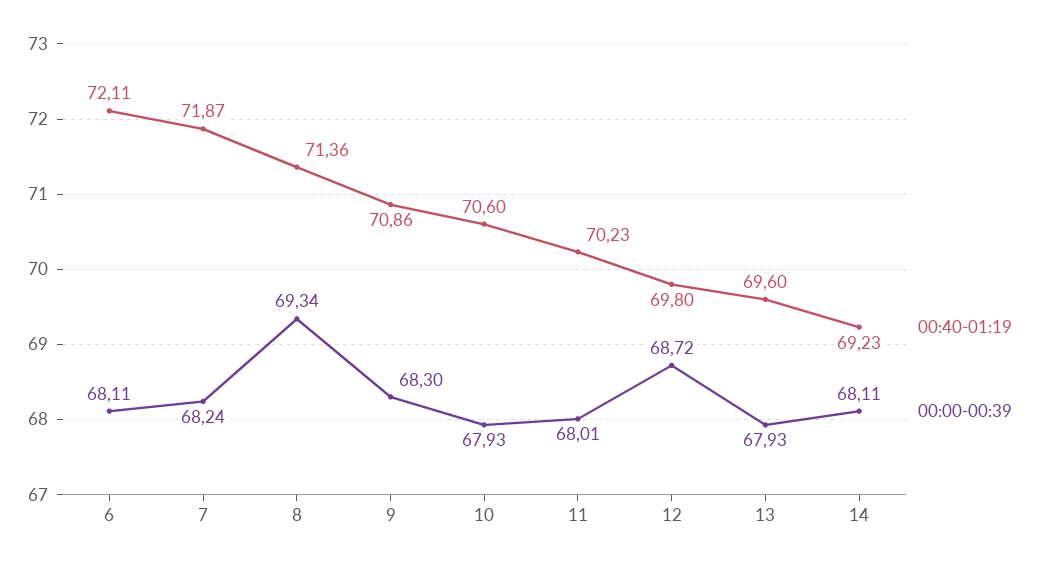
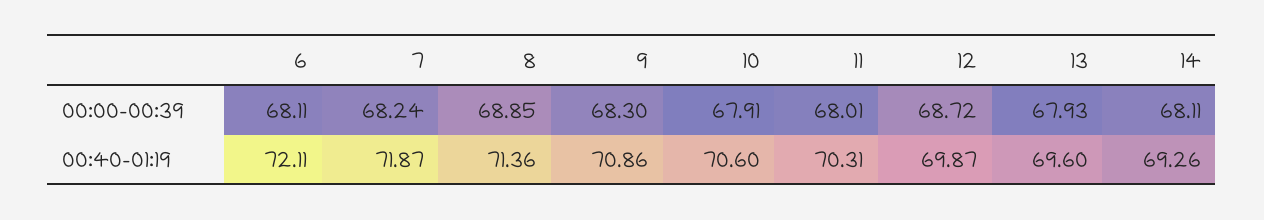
  {
    "00:40-01:19": {
      "6": 72.11,
      "7": 71.87,
      "8": 71.36,
      "9": 70.86,
      "10": 70.6,
-     "11": 70.23,
+     "11": 70.31,
-     "12": 69.8,
+     "12": 69.87,
      "13": 69.6,
-     "14": 69.23
+     "14": 69.26
    },
    "00:00-00:39": {
      "6": 68.11,
      "7": 68.24,
-     "8": 69.34,
+     "8": 68.85,
      "9": 68.3,
-     "10": 67.93,
+     "10": 67.91,
      "11": 68.01,
      "12": 68.72,
      "13": 67.93,
      "14": 68.11
    }
  }

